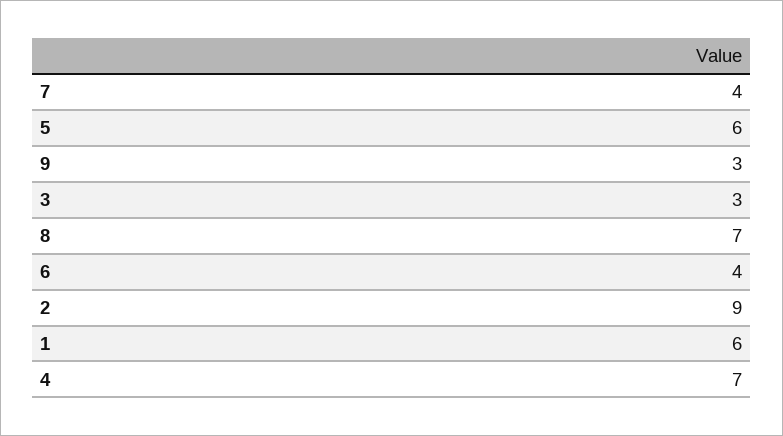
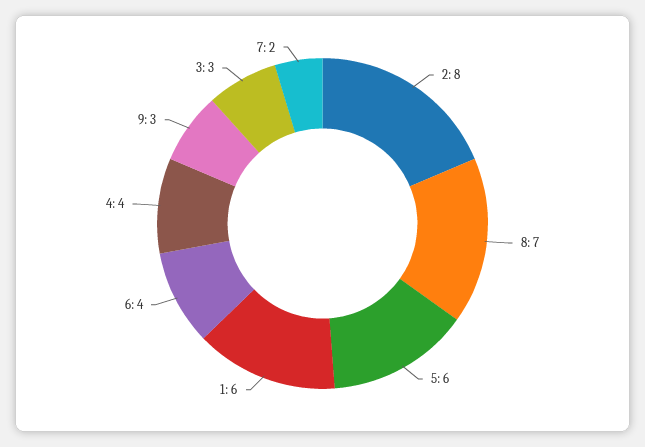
  {
-   "7": 4,
+   "7": 2,
    "5": 6,
    "9": 3,
    "3": 3,
    "8": 7,
    "6": 4,
-   "2": 9,
+   "2": 8,
    "1": 6,
-   "4": 7
+   "4": 4
  }

